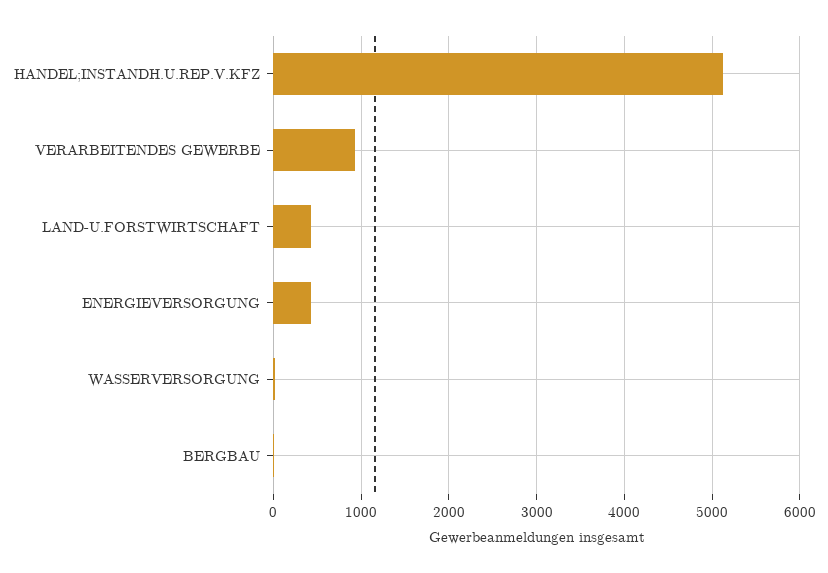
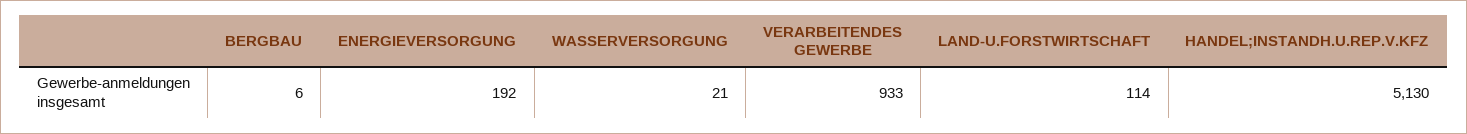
  {
    "HANDEL;INSTANDH.U.REP.V.KFZ": 5130,
    "VERARBEITENDES GEWERBE": 933,
-   "LAND-U.FORSTWIRTSCHAFT": 400,
+   "LAND-U.FORSTWIRTSCHAFT": 114,
-   "ENERGIEVERSORGUNG": 400,
+   "ENERGIEVERSORGUNG": 192,
    "WASSERVERSORGUNG": 21,
    "BERGBAU": 6
  }

